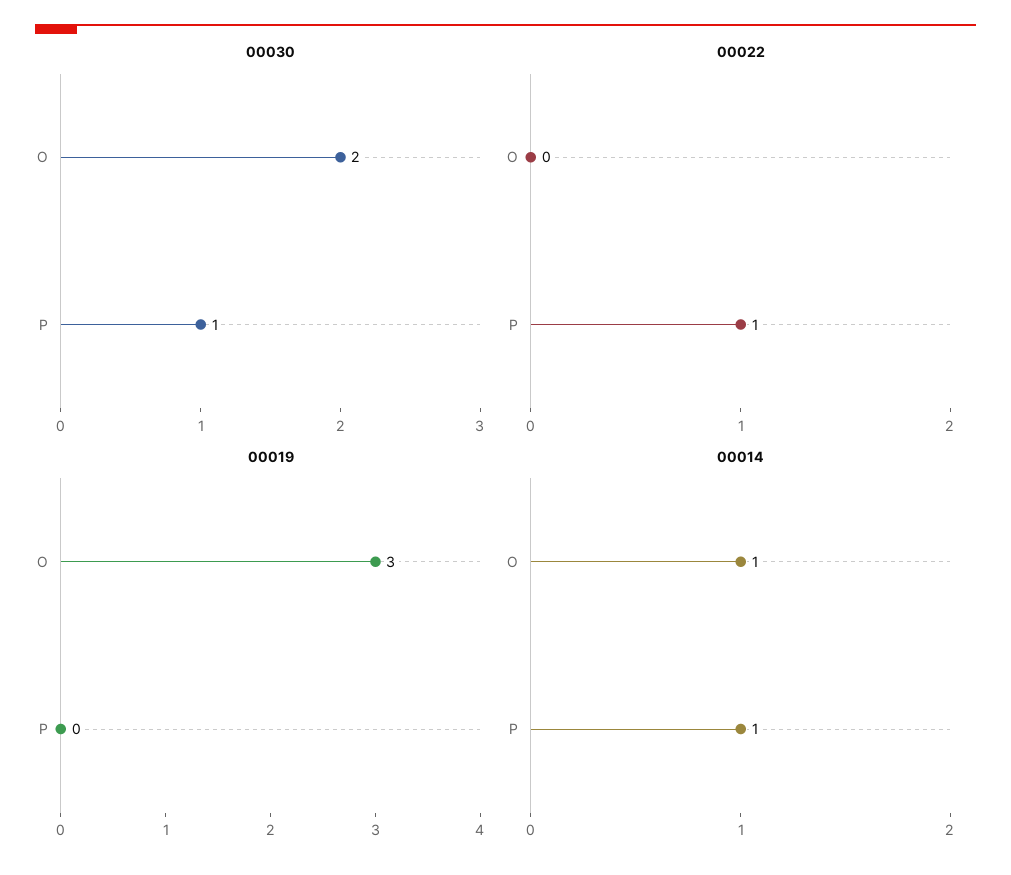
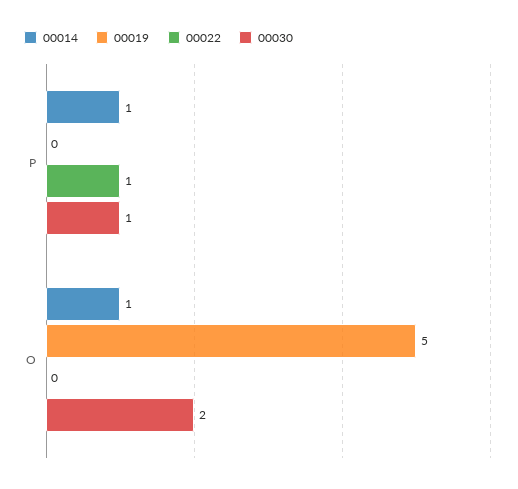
  {
    "00030": {
      "O": 2,
      "P": 1
    },
    "00022": {
      "O": 0,
      "P": 1
    },
    "00019": {
-     "O": 3,
+     "O": 5,
      "P": 0
    },
    "00014": {
      "O": 1,
      "P": 1
    }
  }

